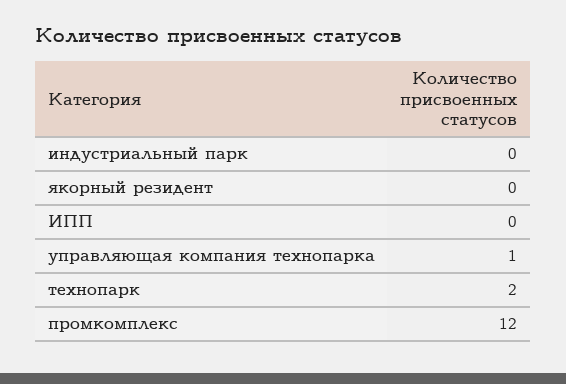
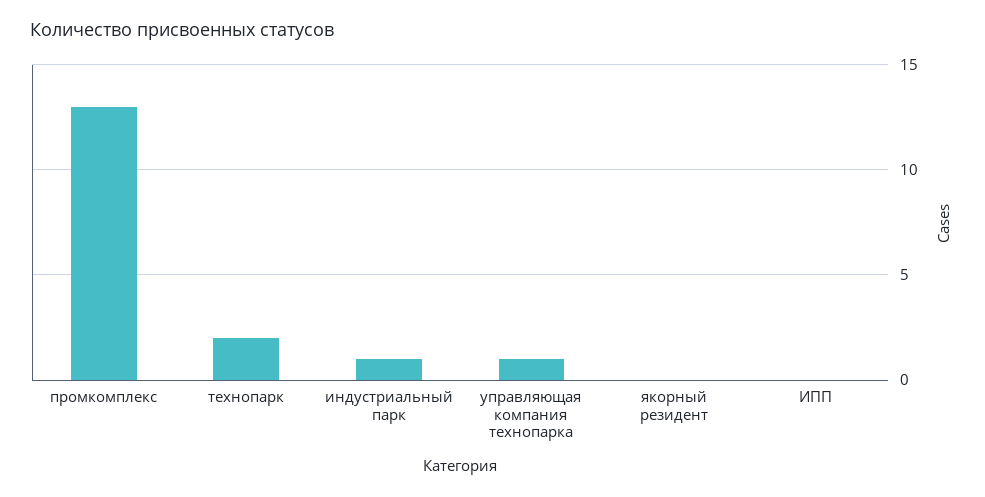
  {
-   "индустриальный парк": 0,
+   "индустриальный парк": 1,
    "якорный резидент": 0,
    "ИПП": 0,
    "управляющая компания технопарка": 1,
    "технопарк": 2,
-   "промкомплекс": 12
+   "промкомплекс": 13
  }

